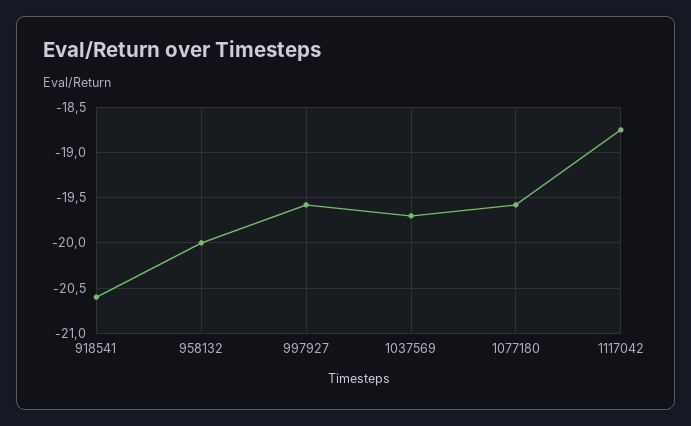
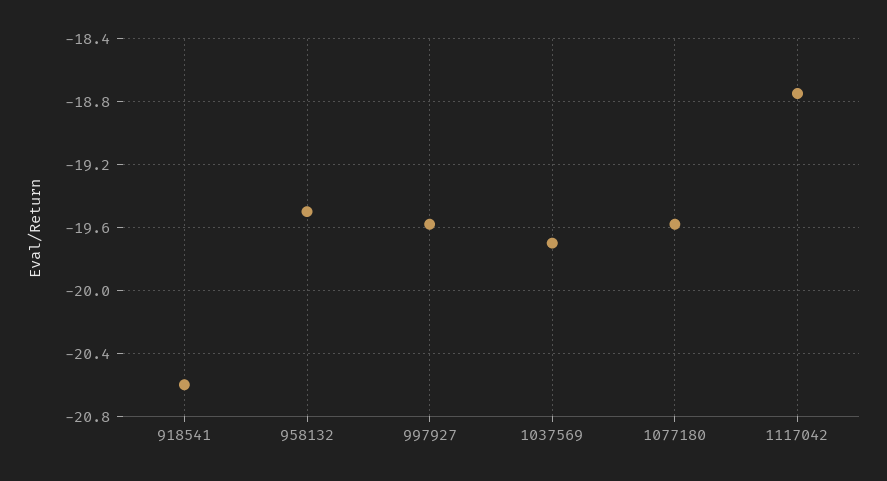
  {
    "918541": -20.6,
-   "958132": -20,
+   "958132": -19.5,
    "997927": -19.6,
    "1037569": -19.7,
    "1077180": -19.6,
    "1117042": -18.75
  }

